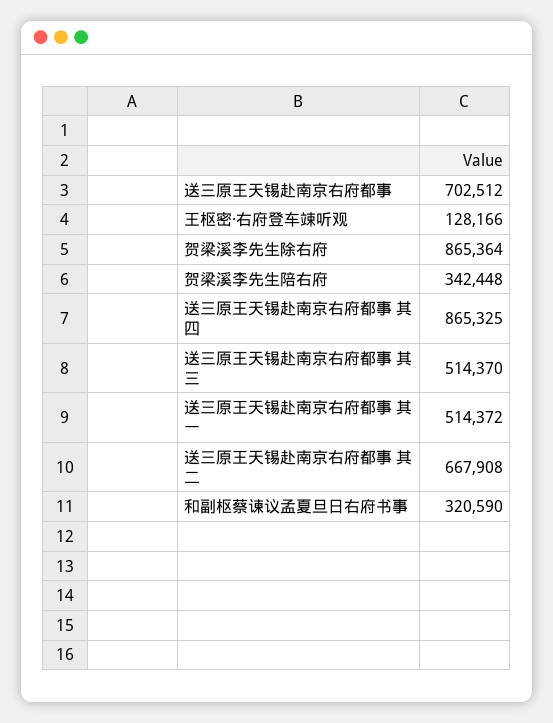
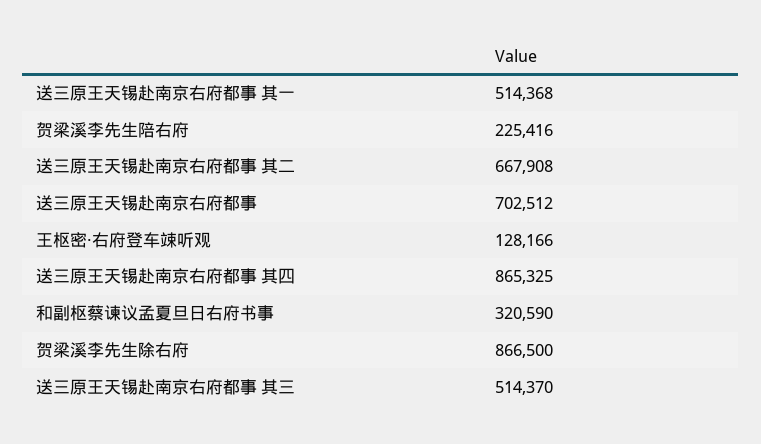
  {
    "送三原王天锡赴南京右府都事": 702512,
    "王枢密·右府登车竦听观": 128166,
-   "贺梁溪李先生除右府": 865364,
+   "贺梁溪李先生除右府": 866500,
-   "贺梁溪李先生陪右府": 342448,
+   "贺梁溪李先生陪右府": 225416,
    "送三原王天锡赴南京右府都事 其四": 865325,
    "送三原王天锡赴南京右府都事 其三": 514370,
-   "送三原王天锡赴南京右府都事 其一": 514372,
+   "送三原王天锡赴南京右府都事 其一": 514368,
    "送三原王天锡赴南京右府都事 其二": 667908,
    "和副枢蔡谏议孟夏旦日右府书事": 320590
  }

